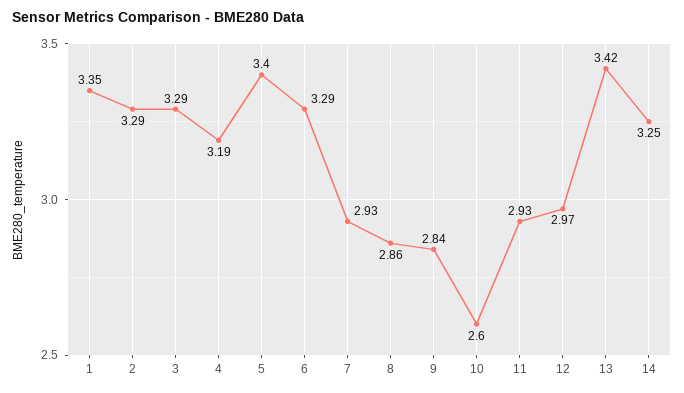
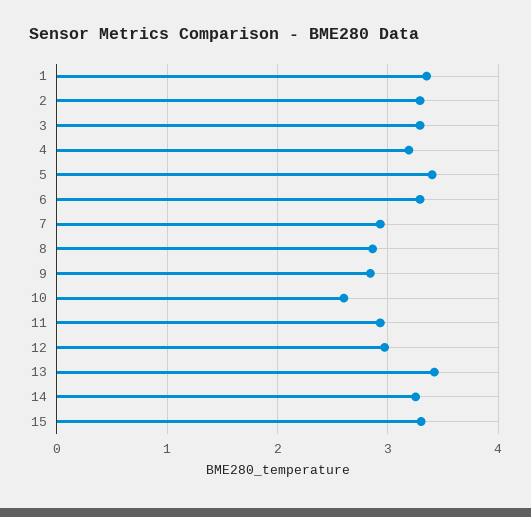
  {
    "1": 3.35,
    "2": 3.29,
    "3": 3.29,
    "4": 3.19,
    "5": 3.4,
    "6": 3.29,
    "7": 2.93,
    "8": 2.86,
    "9": 2.84,
    "10": 2.6,
    "11": 2.93,
    "12": 2.97,
    "13": 3.42,
-   "14": 3.25
+   "14": 3.25,
+   "15": 3.3
  }

